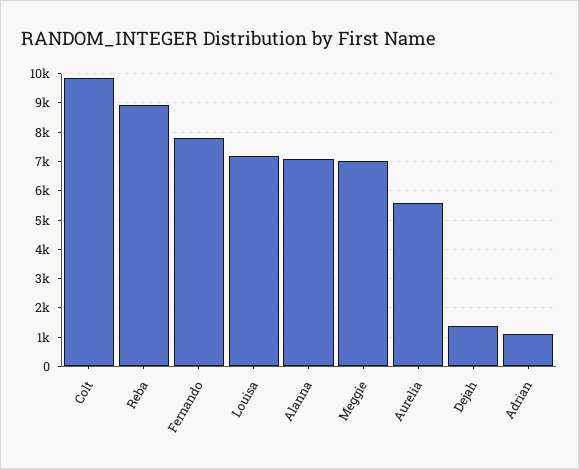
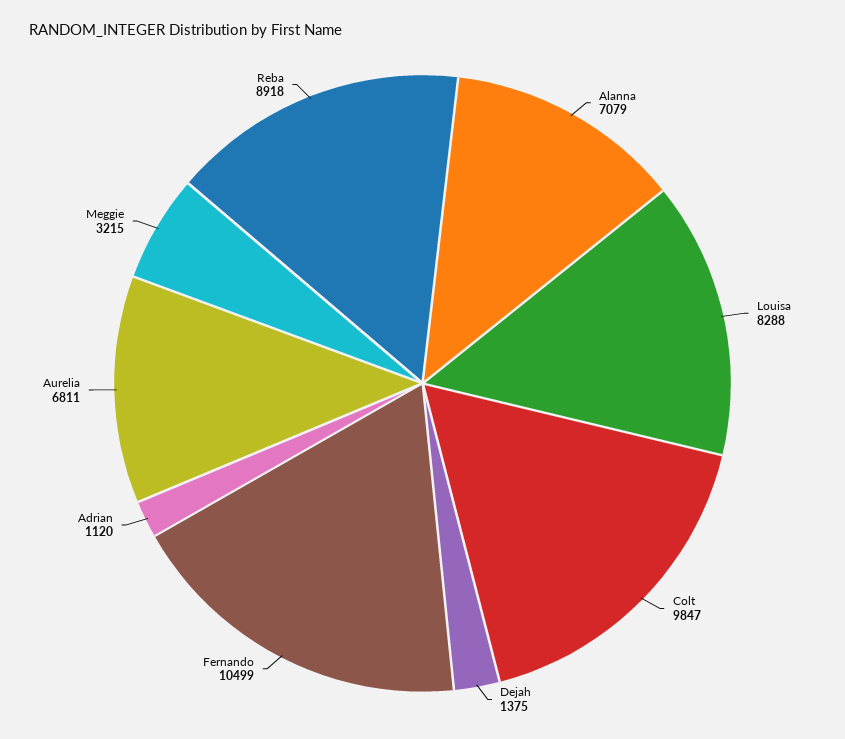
  {
    "Colt": 9847,
    "Reba": 8918,
-   "Fernando": 7750,
+   "Fernando": 10499,
-   "Louisa": 7250,
+   "Louisa": 8288,
    "Alanna": 7079,
-   "Meggie": 7000,
+   "Meggie": 3215,
-   "Aurelia": 5500,
+   "Aurelia": 6811,
    "Dejah": 1375,
    "Adrian": 1120
  }

